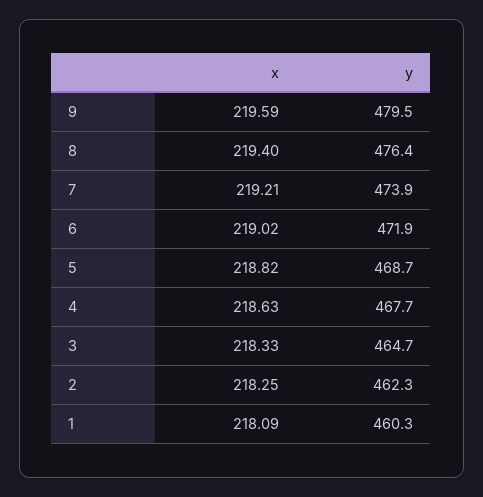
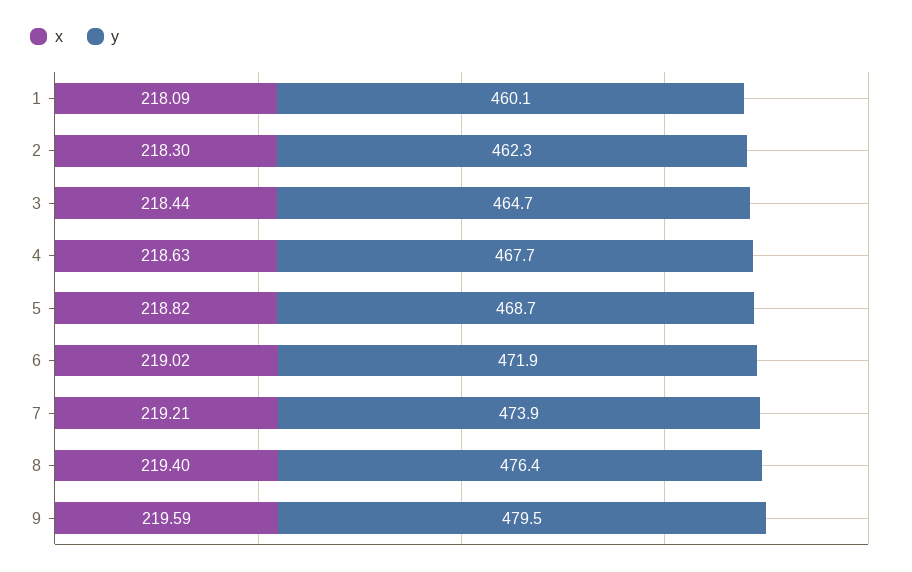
  {
    "x": {
      "9": 219.59,
      "8": 219.4,
      "7": 219.21,
      "6": 219.02,
      "5": 218.82,
      "4": 218.63,
-     "3": 218.33,
+     "3": 218.44,
-     "2": 218.25,
+     "2": 218.3,
      "1": 218.09
    },
    "y": {
      "9": 479.5,
      "8": 476.4,
      "7": 473.9,
      "6": 471.9,
      "5": 468.7,
      "4": 467.7,
      "3": 464.7,
      "2": 462.3,
-     "1": 460.3
+     "1": 460.1
    }
  }

